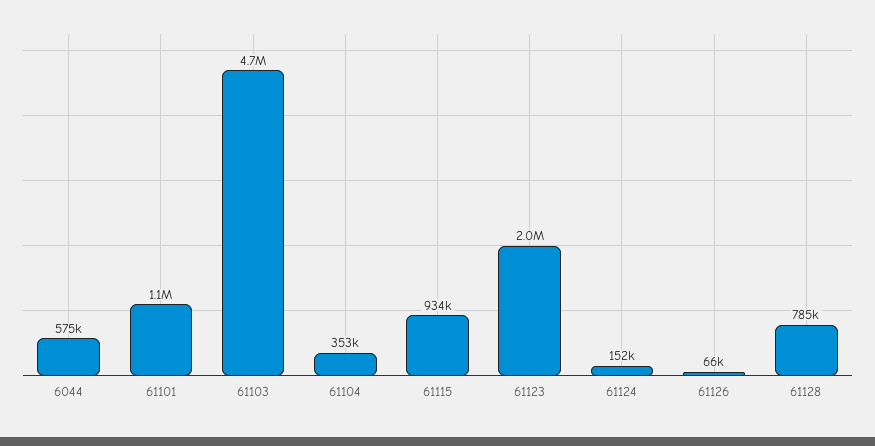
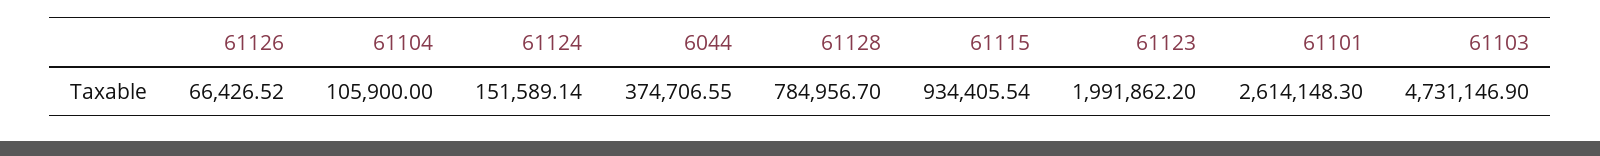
  {
-   "6044": 575000,
+   "6044": 374706.55,
-   "61101": 1100000,
+   "61101": 2614148.3,
    "61103": 4731146.9,
-   "61104": 353000,
+   "61104": 105900,
    "61115": 934405.54,
    "61123": 1991862.2,
    "61124": 151589.14,
    "61126": 66426.52,
    "61128": 784956.7
  }

